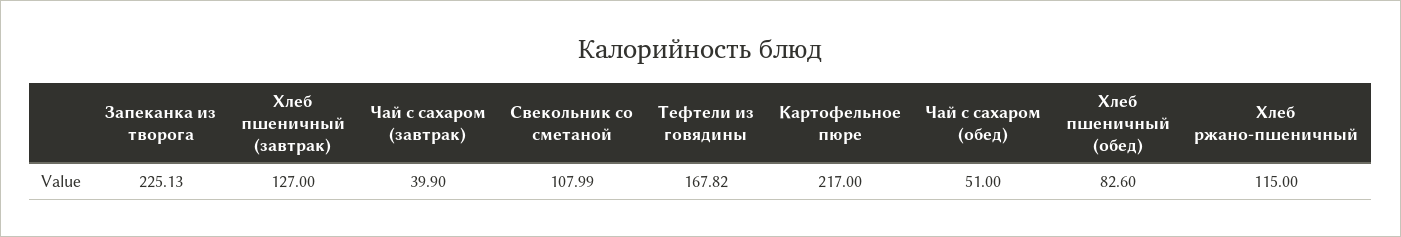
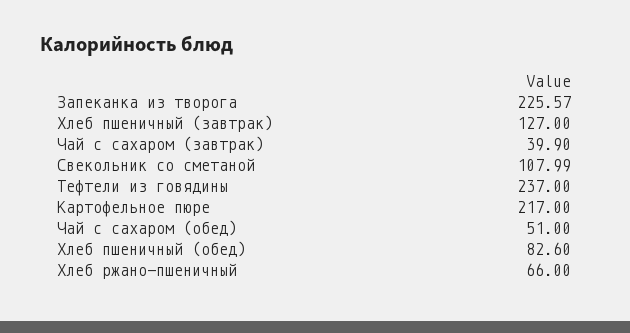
  {
-   "Запеканка из творога": 225.13,
+   "Запеканка из творога": 225.57,
    "Хлеб пшеничный (завтрак)": 127,
    "Чай с сахаром (завтрак)": 39.9,
    "Свекольник со сметаной": 107.99,
-   "Тефтели из говядины": 167.82,
+   "Тефтели из говядины": 237,
    "Картофельное пюре": 217,
    "Чай с сахаром (обед)": 51,
    "Хлеб пшеничный (обед)": 82.6,
-   "Хлеб ржано-пшеничный": 115
+   "Хлеб ржано-пшеничный": 66
  }

